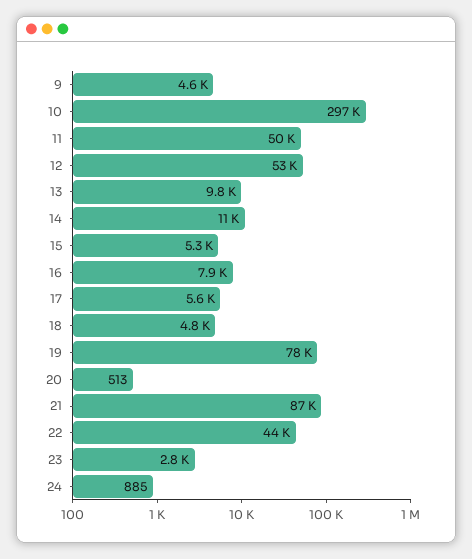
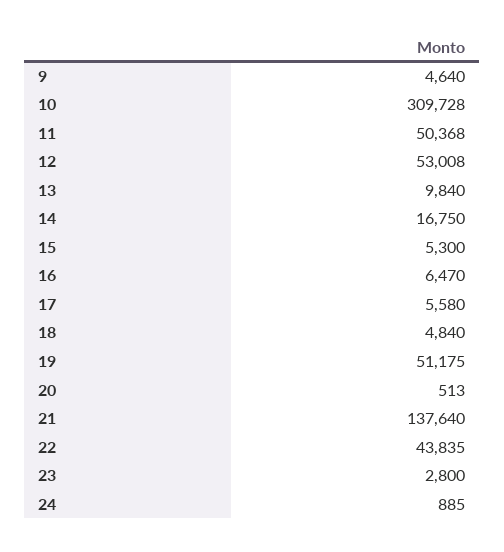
  {
    "9": 4640,
-   "10": 297000,
+   "10": 309728,
    "11": 50368,
    "12": 53008,
    "13": 9840,
-   "14": 11000,
+   "14": 16750,
    "15": 5300,
-   "16": 7900,
+   "16": 6470,
    "17": 5580,
    "18": 4840,
-   "19": 78000,
+   "19": 51175,
    "20": 513,
-   "21": 87000,
+   "21": 137640,
    "22": 43835,
    "23": 2800,
    "24": 885
  }

